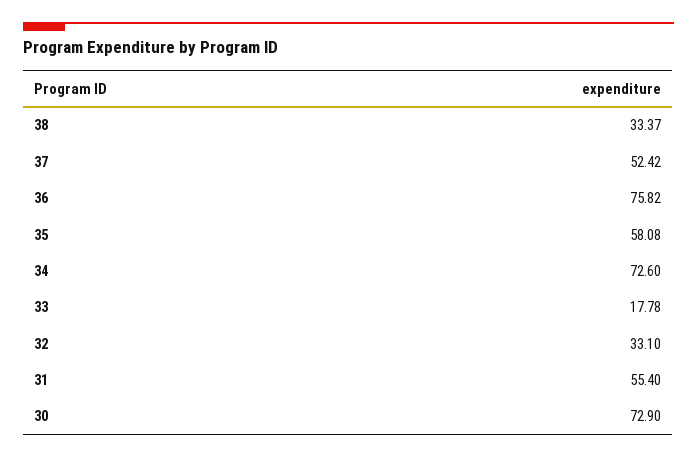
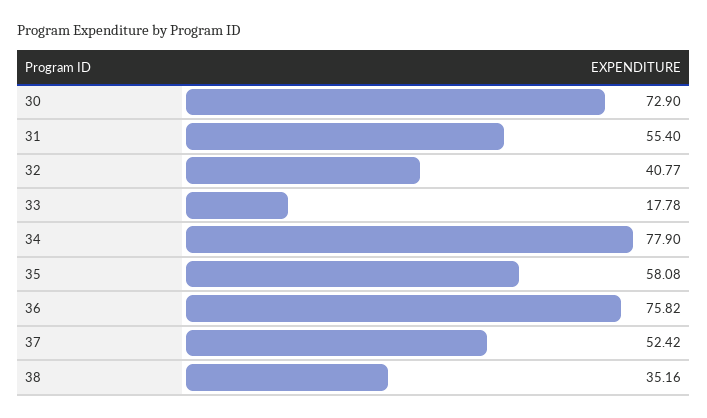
  {
-   "38": 33.37,
+   "38": 35.16,
    "37": 52.42,
    "36": 75.82,
    "35": 58.08,
-   "34": 72.6,
+   "34": 77.9,
    "33": 17.78,
-   "32": 33.1,
+   "32": 40.77,
    "31": 55.4,
    "30": 72.9
  }

